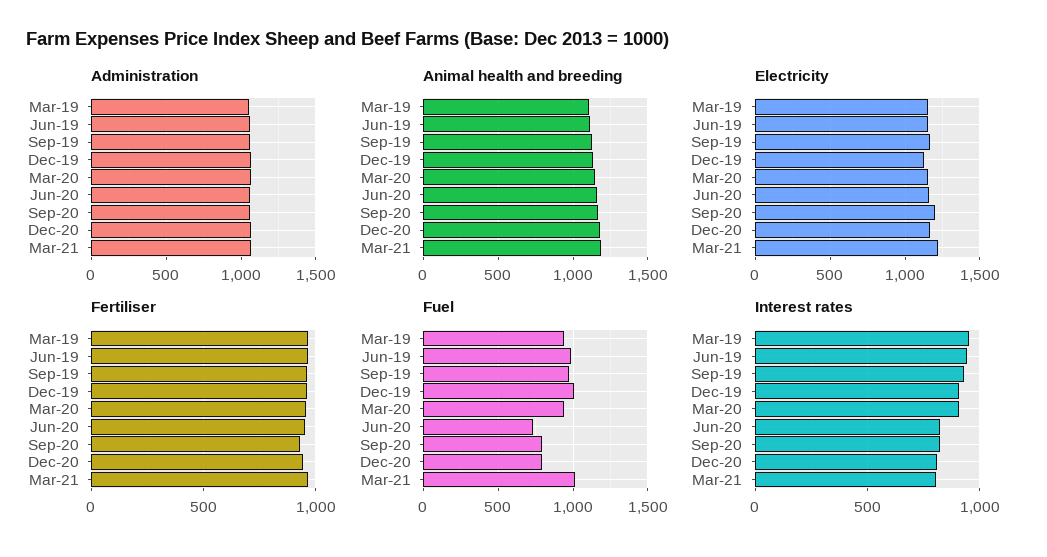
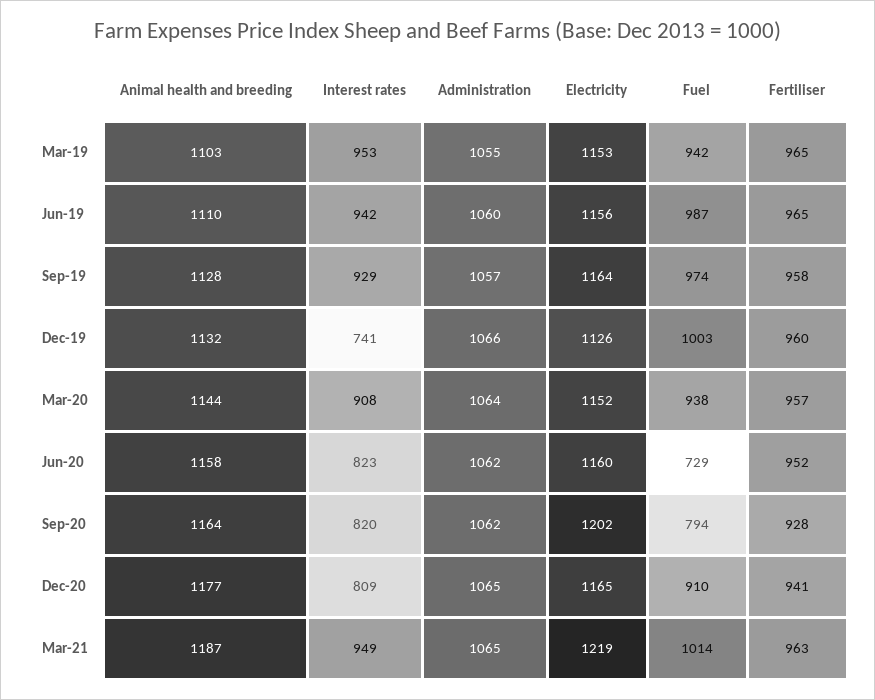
  {
    "Administration": {
      "Mar-19": 1055,
      "Jun-19": 1060,
      "Sep-19": 1057,
      "Dec-19": 1066,
      "Mar-20": 1064,
      "Jun-20": 1062,
      "Sep-20": 1062,
      "Dec-20": 1065,
      "Mar-21": 1065
    },
    "Animal health and breeding": {
      "Mar-19": 1103,
      "Jun-19": 1110,
      "Sep-19": 1128,
      "Dec-19": 1132,
      "Mar-20": 1144,
      "Jun-20": 1158,
      "Sep-20": 1164,
      "Dec-20": 1177,
      "Mar-21": 1187
    },
    "Electricity": {
      "Mar-19": 1153,
      "Jun-19": 1156,
      "Sep-19": 1164,
      "Dec-19": 1126,
      "Mar-20": 1152,
      "Jun-20": 1160,
      "Sep-20": 1202,
      "Dec-20": 1165,
      "Mar-21": 1219
    },
    "Fertiliser": {
      "Mar-19": 965,
      "Jun-19": 965,
      "Sep-19": 958,
      "Dec-19": 960,
      "Mar-20": 957,
      "Jun-20": 952,
      "Sep-20": 928,
      "Dec-20": 941,
      "Mar-21": 963
    },
    "Fuel": {
      "Mar-19": 942,
      "Jun-19": 987,
      "Sep-19": 974,
      "Dec-19": 1003,
      "Mar-20": 938,
      "Jun-20": 729,
      "Sep-20": 794,
-     "Dec-20": 800,
+     "Dec-20": 910,
      "Mar-21": 1014
    },
    "Interest rates": {
      "Mar-19": 953,
      "Jun-19": 942,
      "Sep-19": 929,
-     "Dec-19": 900,
+     "Dec-19": 741,
      "Mar-20": 908,
      "Jun-20": 823,
      "Sep-20": 820,
      "Dec-20": 809,
-     "Mar-21": 800
+     "Mar-21": 949
    }
  }

